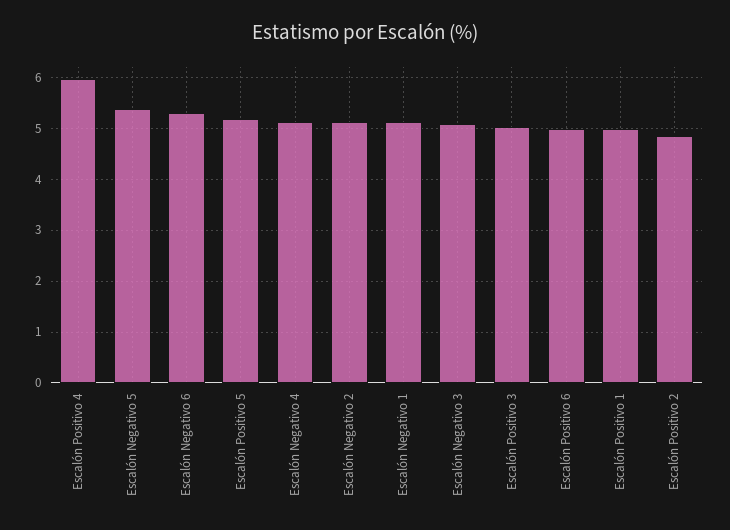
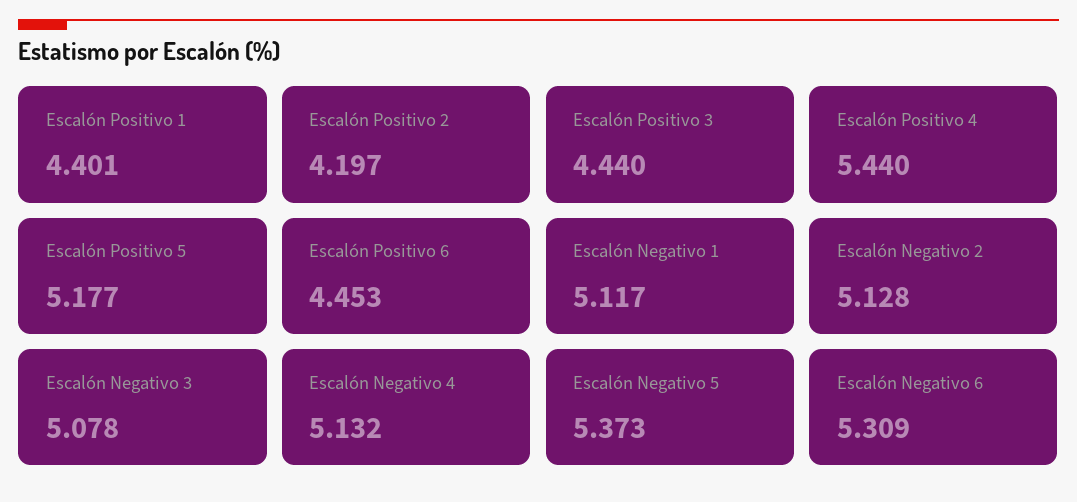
  {
-   "Escalón Positivo 4": 6,
+   "Escalón Positivo 4": 5.44,
    "Escalón Negativo 5": 5.373,
    "Escalón Negativo 6": 5.309,
    "Escalón Positivo 5": 5.177,
    "Escalón Negativo 4": 5.132,
    "Escalón Negativo 2": 5.128,
    "Escalón Negativo 1": 5.117,
    "Escalón Negativo 3": 5.078,
-   "Escalón Positivo 3": 5,
+   "Escalón Positivo 3": 4.44,
-   "Escalón Positivo 6": 5,
+   "Escalón Positivo 6": 4.453,
-   "Escalón Positivo 1": 5,
+   "Escalón Positivo 1": 4.401,
-   "Escalón Positivo 2": 4.8
+   "Escalón Positivo 2": 4.197
  }

